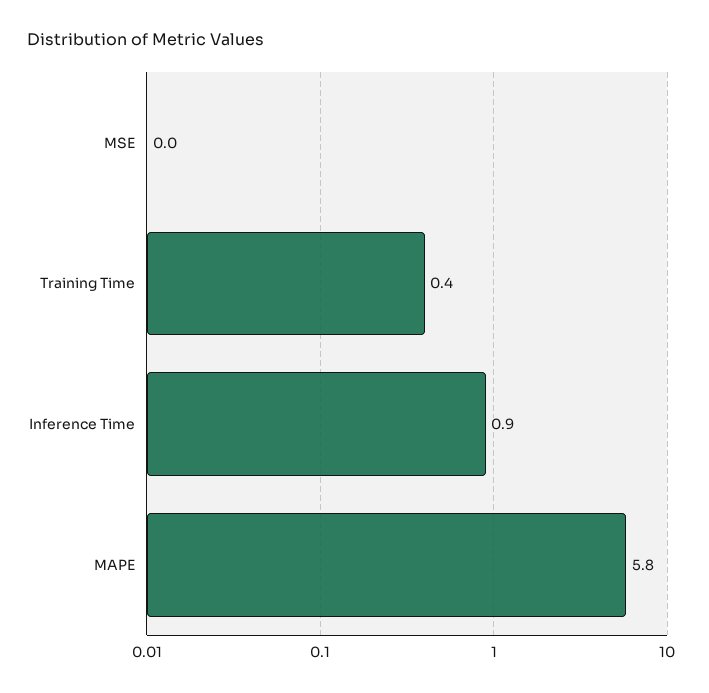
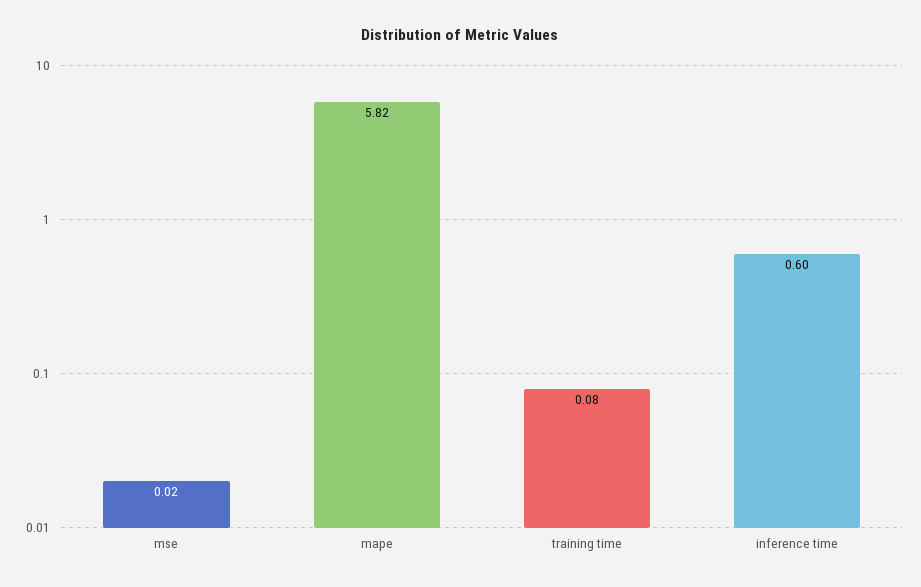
  {
    "MSE": 0.02,
-   "Training Time": 0.4,
+   "Training Time": 0.08,
-   "Inference Time": 0.9,
+   "Inference Time": 0.6,
    "MAPE": 5.82
  }

